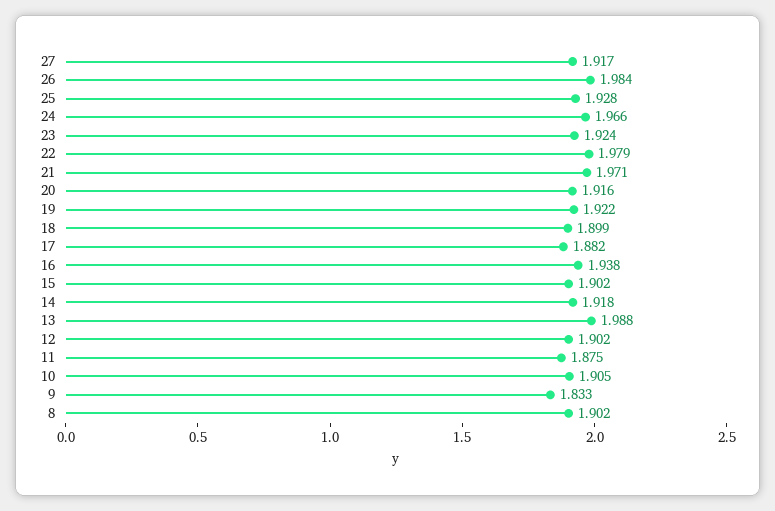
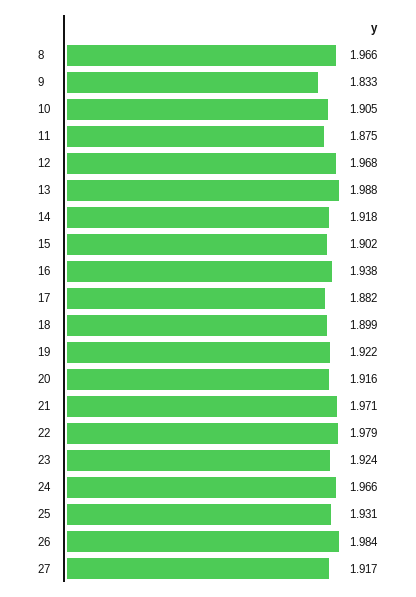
  {
    "27": 1.917,
    "26": 1.984,
-   "25": 1.928,
+   "25": 1.931,
    "24": 1.966,
    "23": 1.924,
    "22": 1.979,
    "21": 1.971,
    "20": 1.916,
    "19": 1.922,
    "18": 1.899,
    "17": 1.882,
    "16": 1.938,
    "15": 1.902,
    "14": 1.918,
    "13": 1.988,
-   "12": 1.902,
+   "12": 1.968,
    "11": 1.875,
    "10": 1.905,
    "9": 1.833,
-   "8": 1.902
+   "8": 1.966
  }

